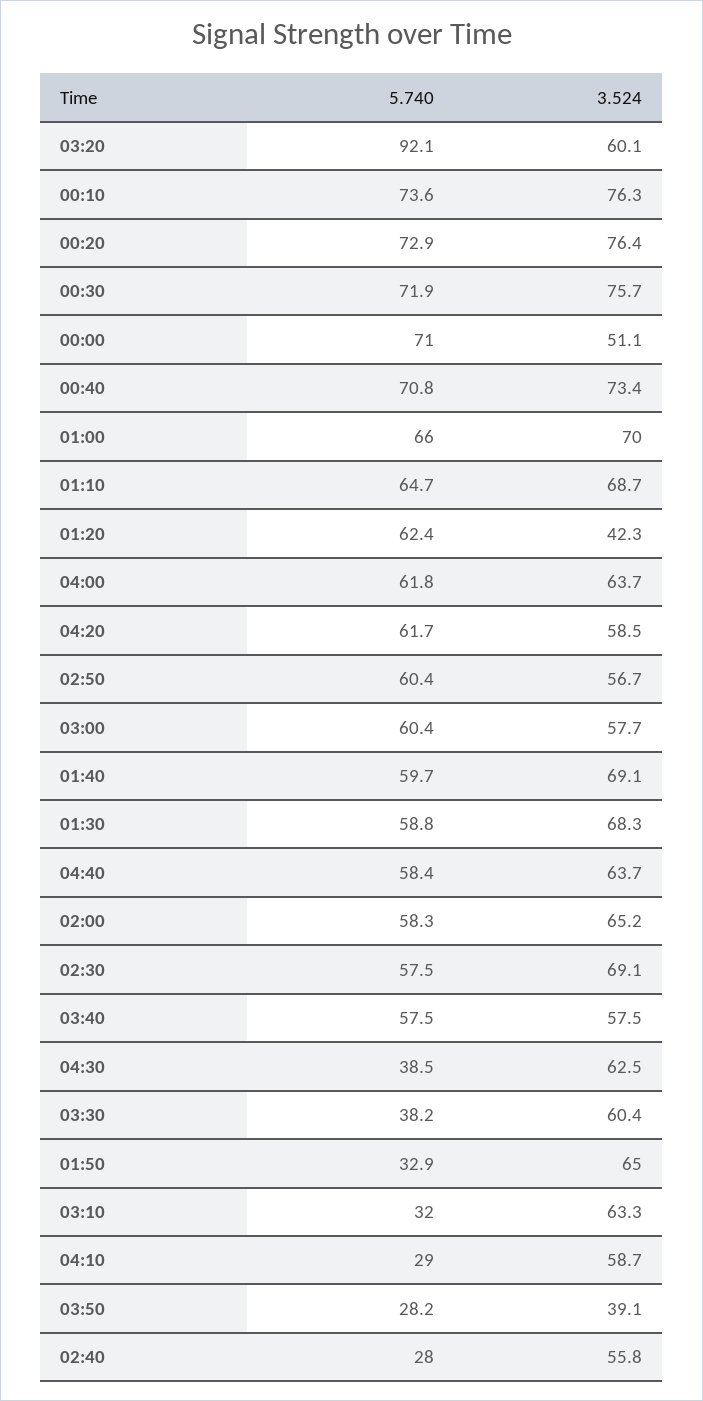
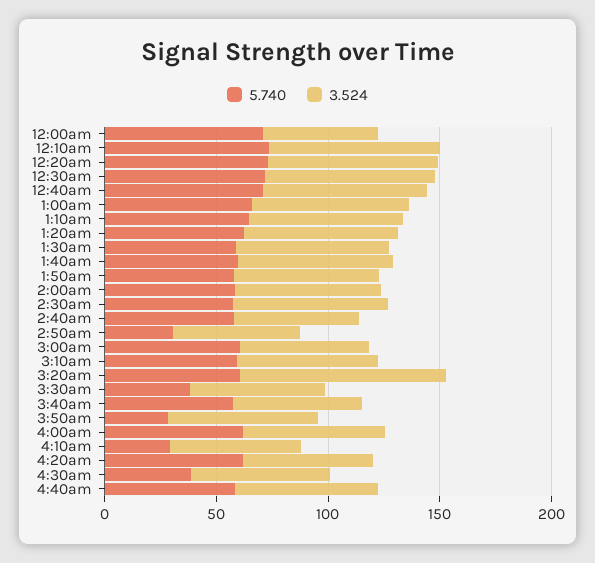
  {
    "5.740": {
-     "03:20": 92.1,
+     "03:20": 60,
      "00:10": 73.6,
      "00:20": 72.9,
      "00:30": 71.9,
      "00:00": 71,
      "00:40": 70.8,
      "01:00": 66,
      "01:10": 64.7,
      "01:20": 62.4,
      "04:00": 61.8,
      "04:20": 61.7,
-     "02:50": 60.4,
+     "02:50": 30,
      "03:00": 60.4,
      "01:40": 59.7,
      "01:30": 58.8,
      "04:40": 58.4,
      "02:00": 58.3,
      "02:30": 57.5,
      "03:40": 57.5,
      "04:30": 38.5,
      "03:30": 38.2,
-     "01:50": 32.9,
+     "01:50": 60,
-     "03:10": 32,
+     "03:10": 60,
      "04:10": 29,
      "03:50": 28.2,
-     "02:40": 28
+     "02:40": 60
    },
    "3.524": {
-     "03:20": 60.1,
+     "03:20": 90,
      "00:10": 76.3,
      "00:20": 76.4,
      "00:30": 75.7,
      "00:00": 51.1,
      "00:40": 73.4,
      "01:00": 70,
      "01:10": 68.7,
-     "01:20": 42.3,
+     "01:20": 70,
      "04:00": 63.7,
      "04:20": 58.5,
      "02:50": 56.7,
      "03:00": 57.7,
      "01:40": 69.1,
      "01:30": 68.3,
      "04:40": 63.7,
      "02:00": 65.2,
      "02:30": 69.1,
      "03:40": 57.5,
      "04:30": 62.5,
      "03:30": 60.4,
      "01:50": 65,
      "03:10": 63.3,
      "04:10": 58.7,
-     "03:50": 39.1,
+     "03:50": 70,
      "02:40": 55.8
    }
  }

